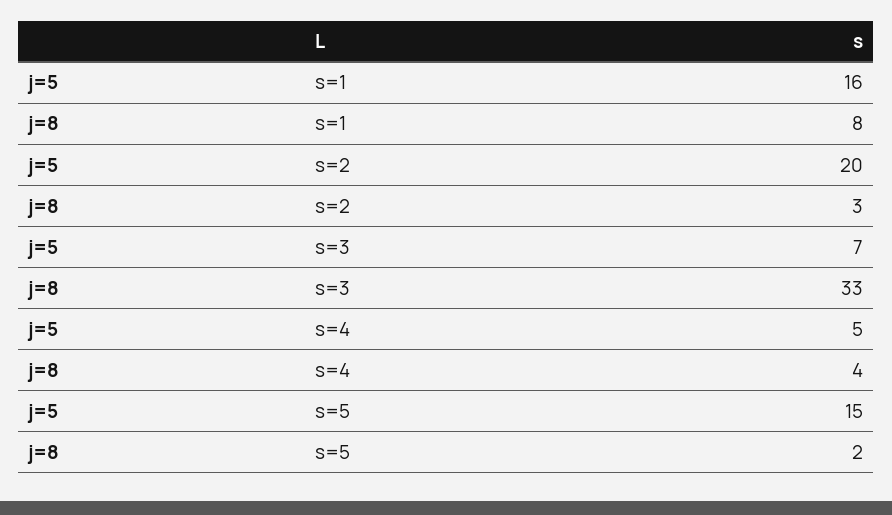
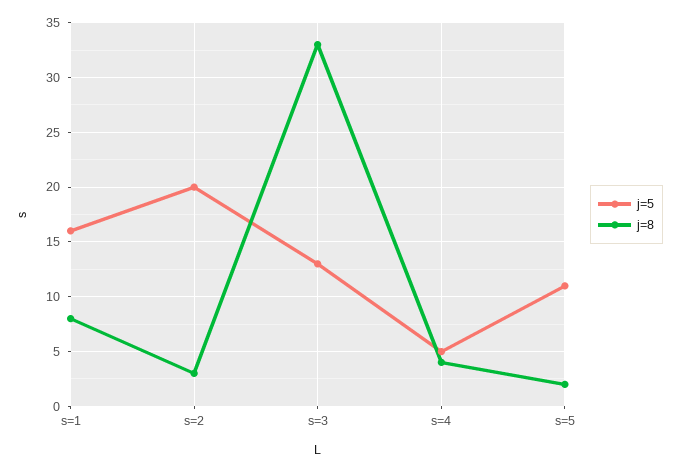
  {
    "j=5": {
      "s=1": 16,
      "s=2": 20,
-     "s=3": 7,
+     "s=3": 13,
      "s=4": 5,
-     "s=5": 15
+     "s=5": 11
    },
    "j=8": {
      "s=1": 8,
      "s=2": 3,
      "s=3": 33,
      "s=4": 4,
      "s=5": 2
    }
  }

